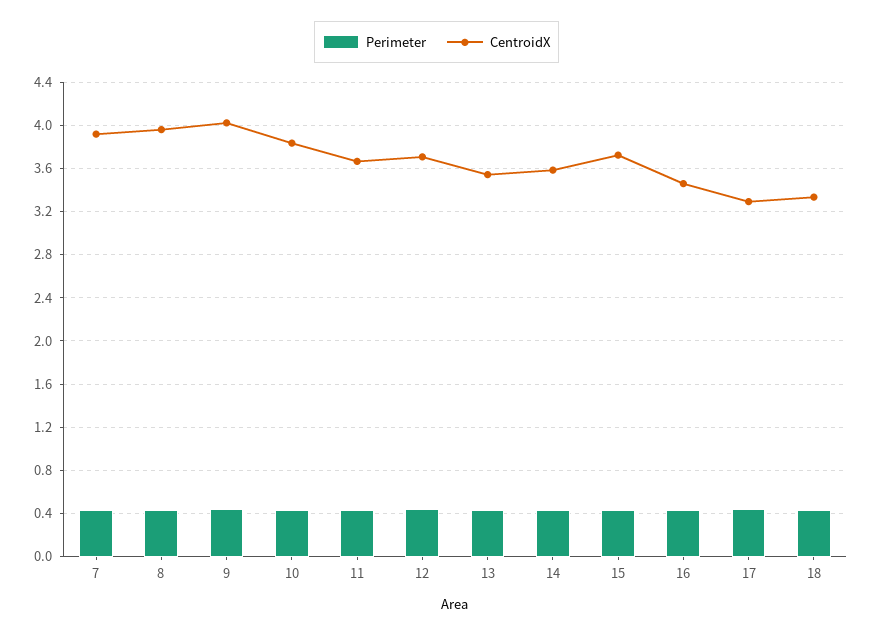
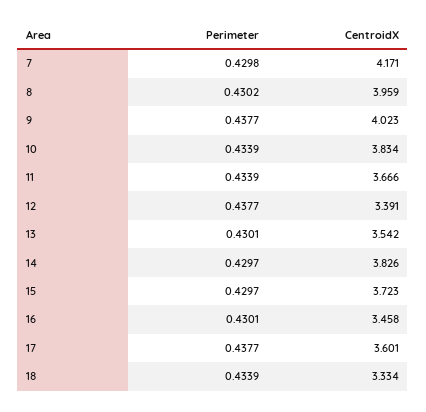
  {
    "Perimeter": {
      "7": 0.4298,
      "8": 0.4302,
      "9": 0.4377,
      "10": 0.4339,
      "11": 0.4339,
      "12": 0.4377,
      "13": 0.4301,
      "14": 0.4297,
      "15": 0.4297,
      "16": 0.4301,
      "17": 0.4377,
      "18": 0.4339
    },
    "CentroidX": {
-     "7": 3.9,
+     "7": 4.171,
      "8": 3.959,
      "9": 4.023,
      "10": 3.834,
      "11": 3.666,
-     "12": 3.7,
+     "12": 3.391,
      "13": 3.542,
-     "14": 3.6,
+     "14": 3.826,
      "15": 3.723,
      "16": 3.458,
-     "17": 3.3,
+     "17": 3.601,
      "18": 3.334
    }
  }

